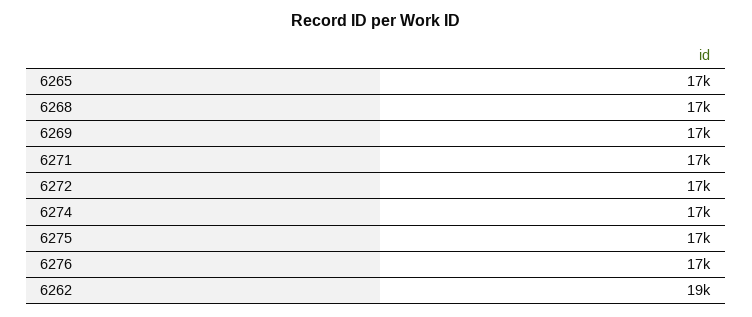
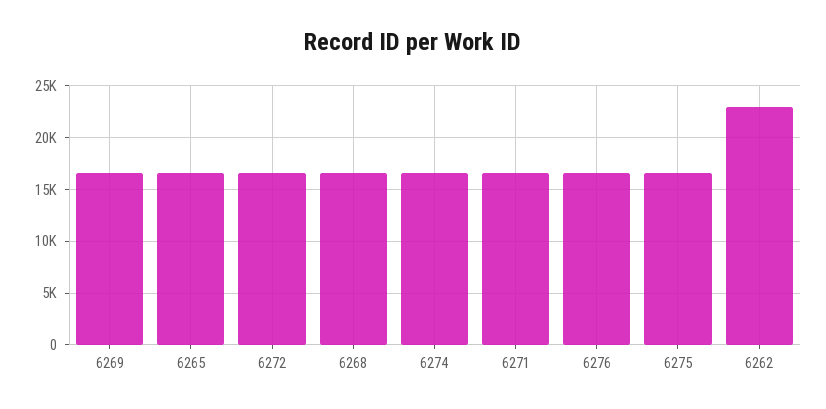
  {
    "6265": 17000,
    "6268": 17000,
    "6269": 17000,
    "6271": 17000,
    "6272": 17000,
    "6274": 17000,
    "6275": 17000,
    "6276": 17000,
-   "6262": 19000
+   "6262": 23000
  }

